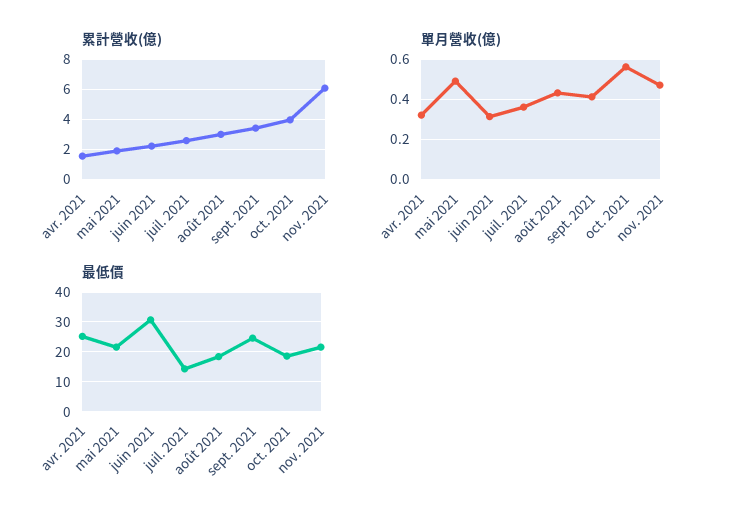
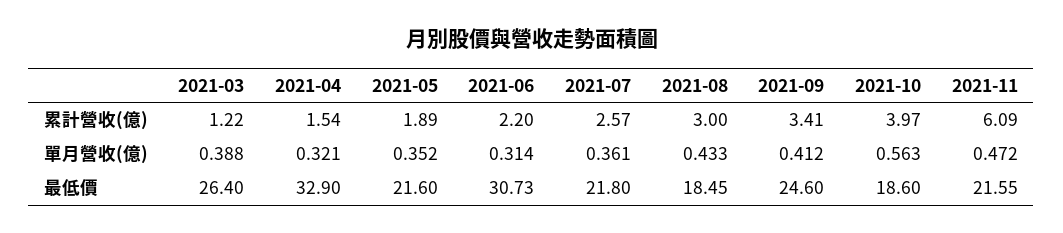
  {
    "累計營收(億)": {
      "avr. 2021": 1.54,
      "mai 2021": 1.89,
      "juin 2021": 2.2,
      "juil. 2021": 2.57,
      "août 2021": 3,
      "sept. 2021": 3.41,
      "oct. 2021": 3.97,
-     "nov. 2021": 6.09
+     "nov. 2021": 6.09,
+     "2021-03": 1.22
    },
    "單月營收(億)": {
      "avr. 2021": 0.321,
-     "mai 2021": 0.5,
+     "mai 2021": 0.352,
      "juin 2021": 0.314,
      "juil. 2021": 0.361,
      "août 2021": 0.433,
      "sept. 2021": 0.412,
      "oct. 2021": 0.563,
-     "nov. 2021": 0.472
+     "nov. 2021": 0.472,
+     "2021-03": 0.388
    },
    "最低價": {
-     "avr. 2021": 25,
+     "avr. 2021": 32.9,
      "mai 2021": 21.6,
      "juin 2021": 30.73,
-     "juil. 2021": 15,
+     "juil. 2021": 21.8,
      "août 2021": 18.45,
      "sept. 2021": 24.6,
      "oct. 2021": 18.6,
-     "nov. 2021": 21.55
+     "nov. 2021": 21.55,
+     "2021-03": 26.4
    }
  }

